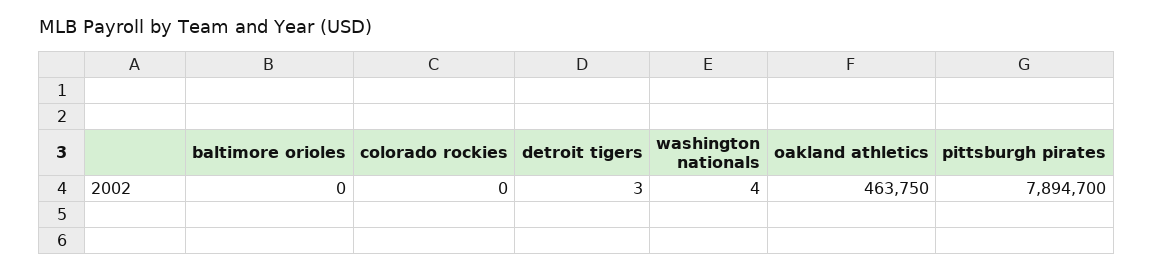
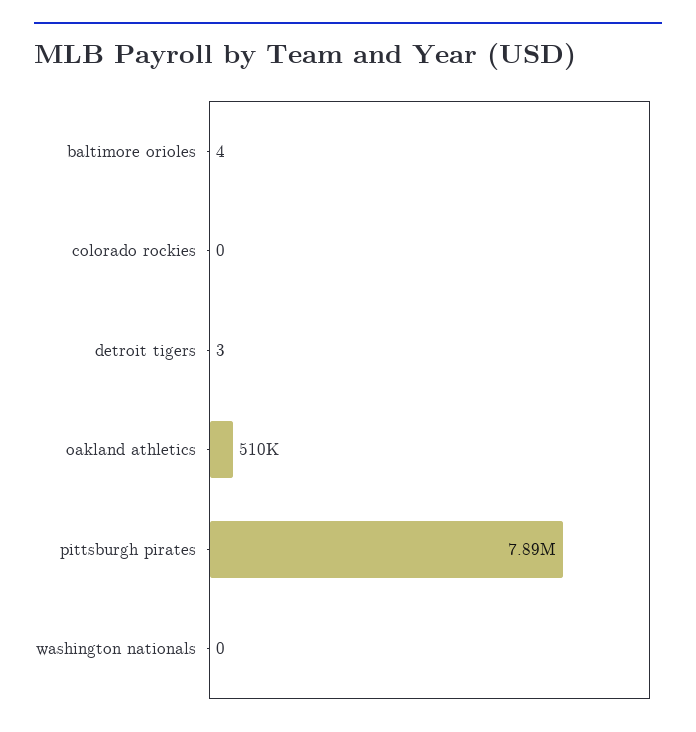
  {
-   "baltimore orioles": 0,
+   "baltimore orioles": 4,
    "colorado rockies": 0,
    "detroit tigers": 3,
-   "washington nationals": 4,
+   "washington nationals": 0,
-   "oakland athletics": 463750,
+   "oakland athletics": 510000,
    "pittsburgh pirates": 7894700
  }

